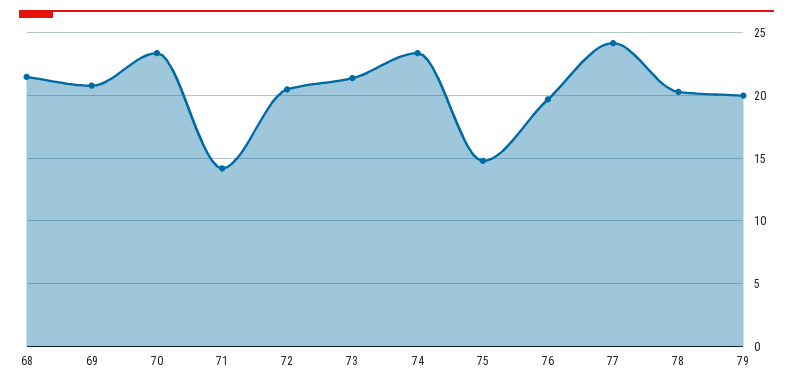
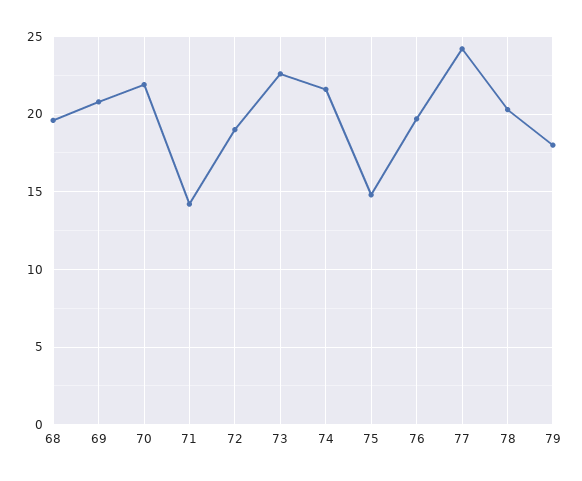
  {
-   "68": 21.5,
+   "68": 19.5,
    "69": 21,
-   "70": 23.5,
+   "70": 22,
    "71": 14,
-   "72": 20.5,
+   "72": 19,
-   "73": 21.5,
+   "73": 22.5,
-   "74": 23.5,
+   "74": 21.5,
    "75": 15,
    "76": 19.5,
    "77": 24,
    "78": 20.5,
-   "79": 20
+   "79": 18
  }

